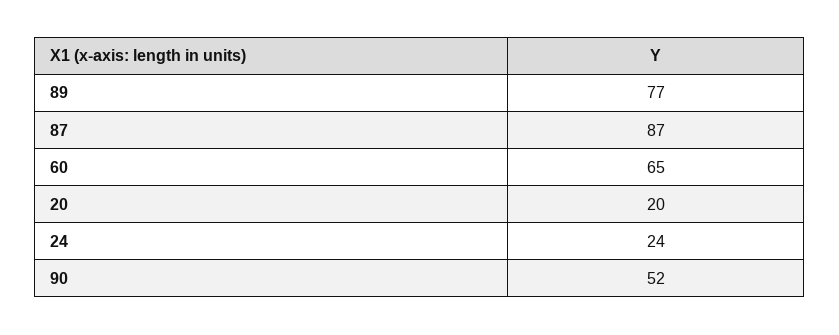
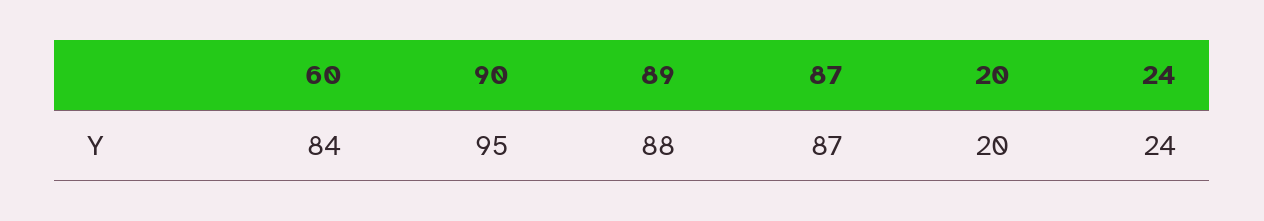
  {
-   "89": 77,
+   "89": 88,
    "87": 87,
-   "60": 65,
+   "60": 84,
    "20": 20,
    "24": 24,
-   "90": 52
+   "90": 95
  }

